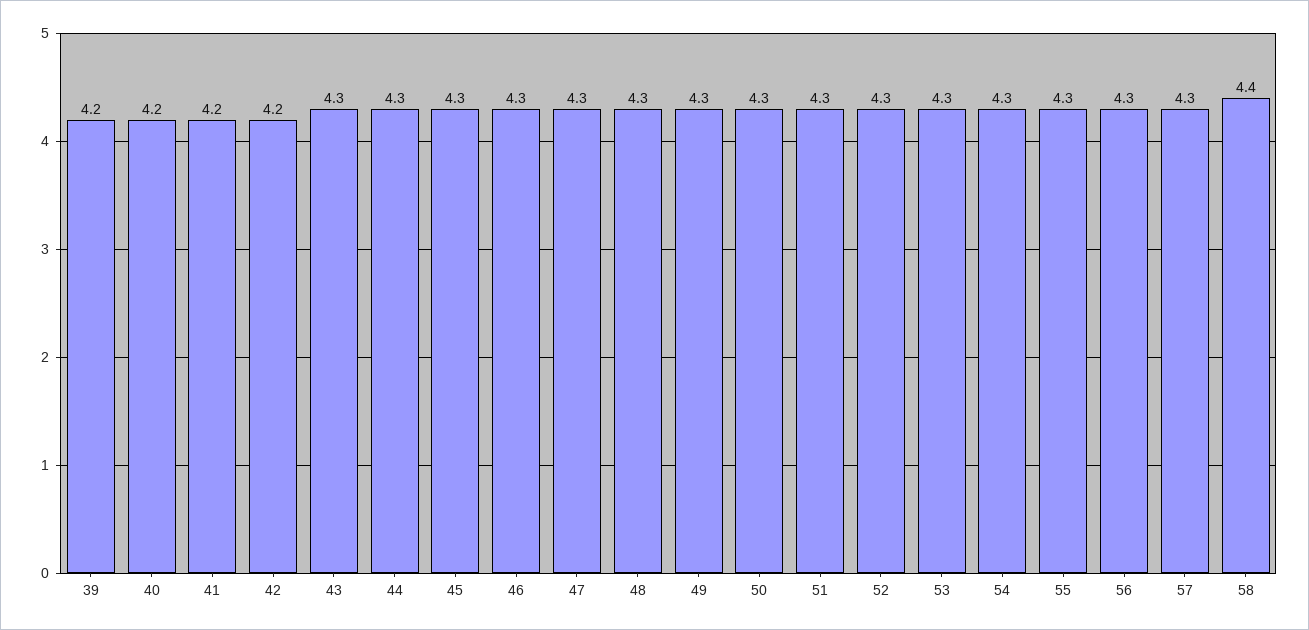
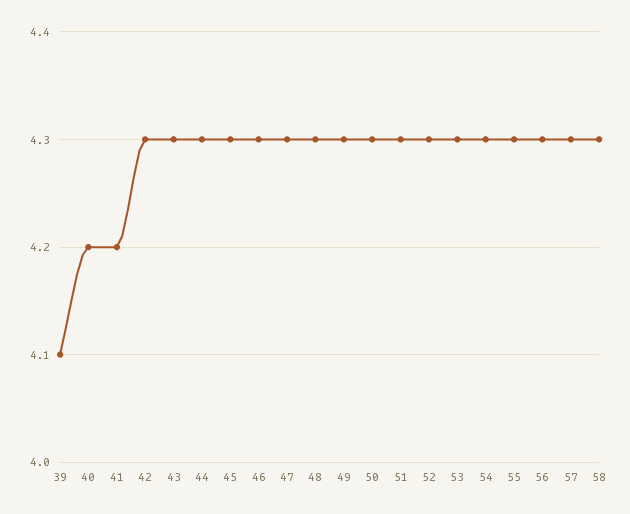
  {
-   "39": 4.2,
+   "39": 4.1,
    "40": 4.2,
    "41": 4.2,
-   "42": 4.2,
+   "42": 4.3,
    "43": 4.3,
    "44": 4.3,
    "45": 4.3,
    "46": 4.3,
    "47": 4.3,
    "48": 4.3,
    "49": 4.3,
    "50": 4.3,
    "51": 4.3,
    "52": 4.3,
    "53": 4.3,
    "54": 4.3,
    "55": 4.3,
    "56": 4.3,
    "57": 4.3,
-   "58": 4.4
+   "58": 4.3
  }

